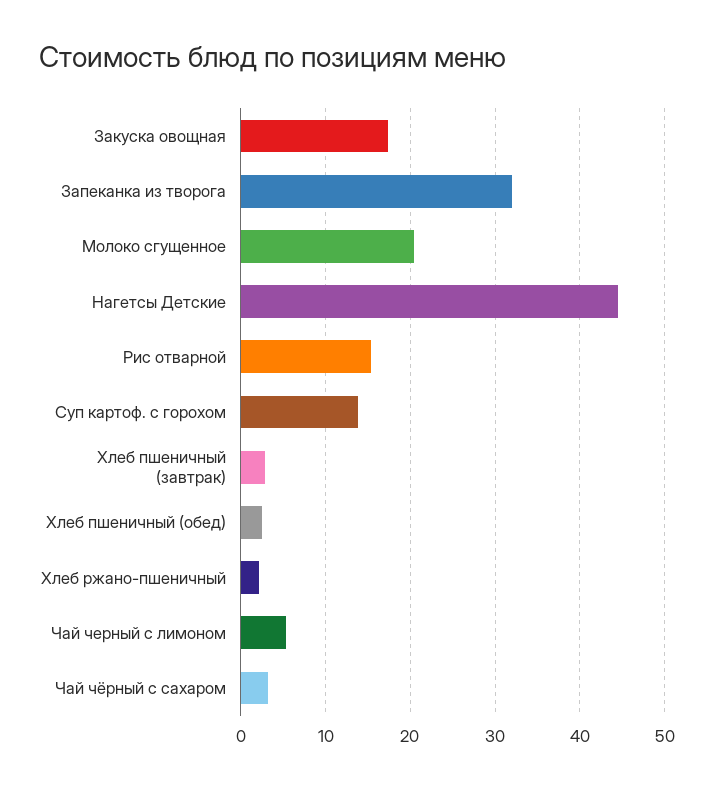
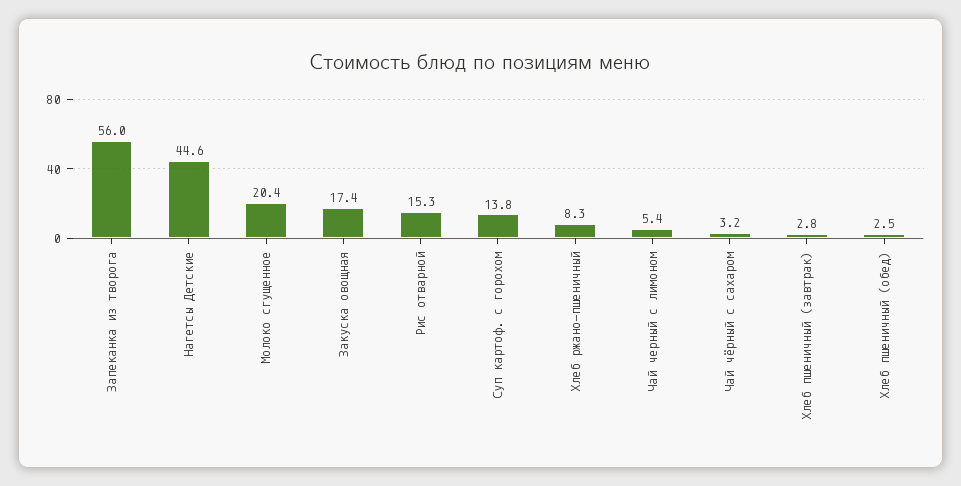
  {
    "Закуска овощная": 17.4,
-   "Запеканка из творога": 32,
+   "Запеканка из творога": 56,
    "Молоко сгущенное": 20.4,
    "Нагетсы Детские": 44.6,
    "Рис отварной": 15.3,
    "Суп картоф. с горохом": 13.8,
    "Хлеб пшеничный (завтрак)": 2.8,
    "Хлеб пшеничный (обед)": 2.5,
-   "Хлеб ржано-пшеничный": 2,
+   "Хлеб ржано-пшеничный": 8.3,
    "Чай черный с лимоном": 5.4,
    "Чай чёрный с сахаром": 3.2
  }

